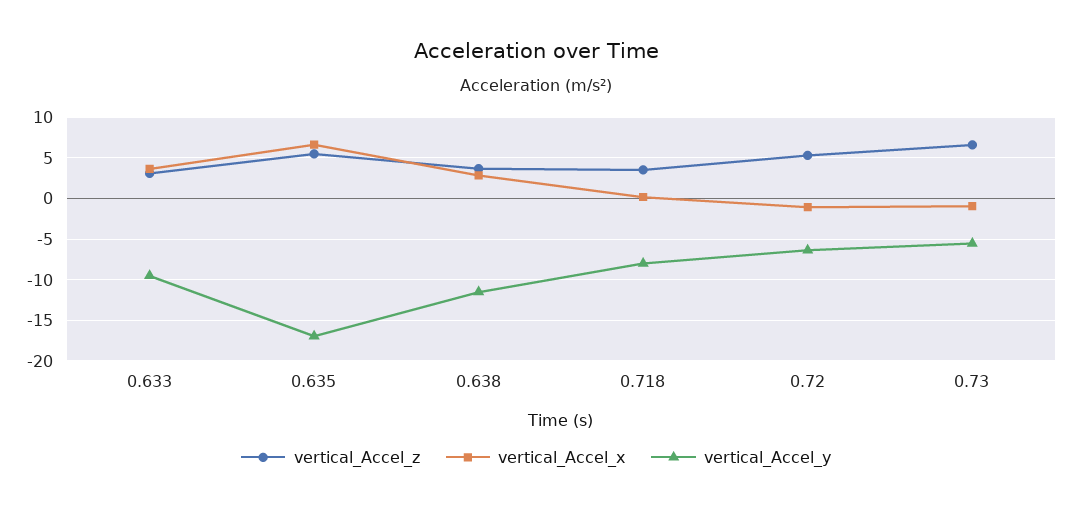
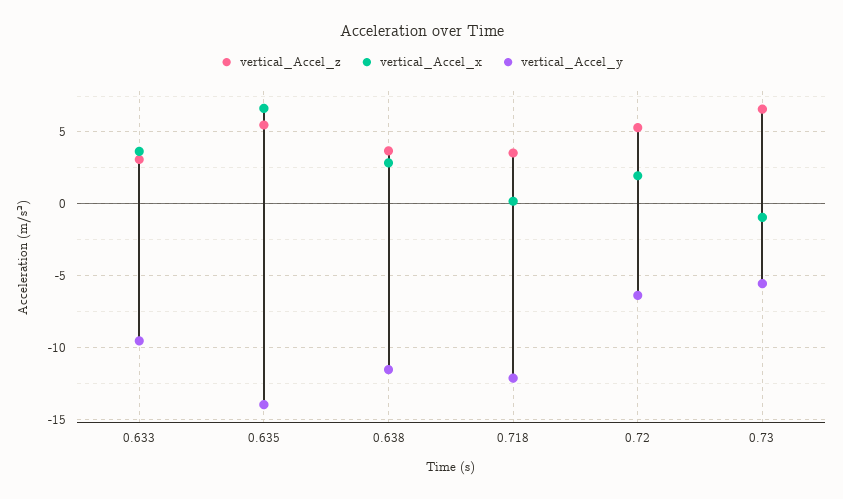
  {
    "vertical_Accel_z": {
      "0.633": 3,
      "0.635": 5.5,
      "0.638": 3.5,
      "0.718": 3.5,
      "0.72": 5.5,
      "0.73": 6.5
    },
    "vertical_Accel_x": {
      "0.633": 3.5,
      "0.635": 6.5,
      "0.638": 3,
      "0.718": 0,
-     "0.72": -1,
+     "0.72": 2,
      "0.73": -1
    },
    "vertical_Accel_y": {
      "0.633": -9.5,
-     "0.635": -17,
+     "0.635": -14,
      "0.638": -11.5,
-     "0.718": -8,
+     "0.718": -12,
      "0.72": -6.5,
      "0.73": -5.5
    }
  }

